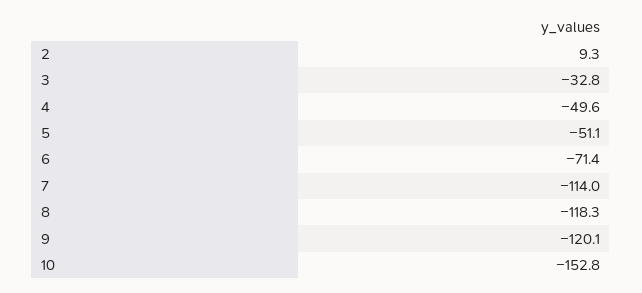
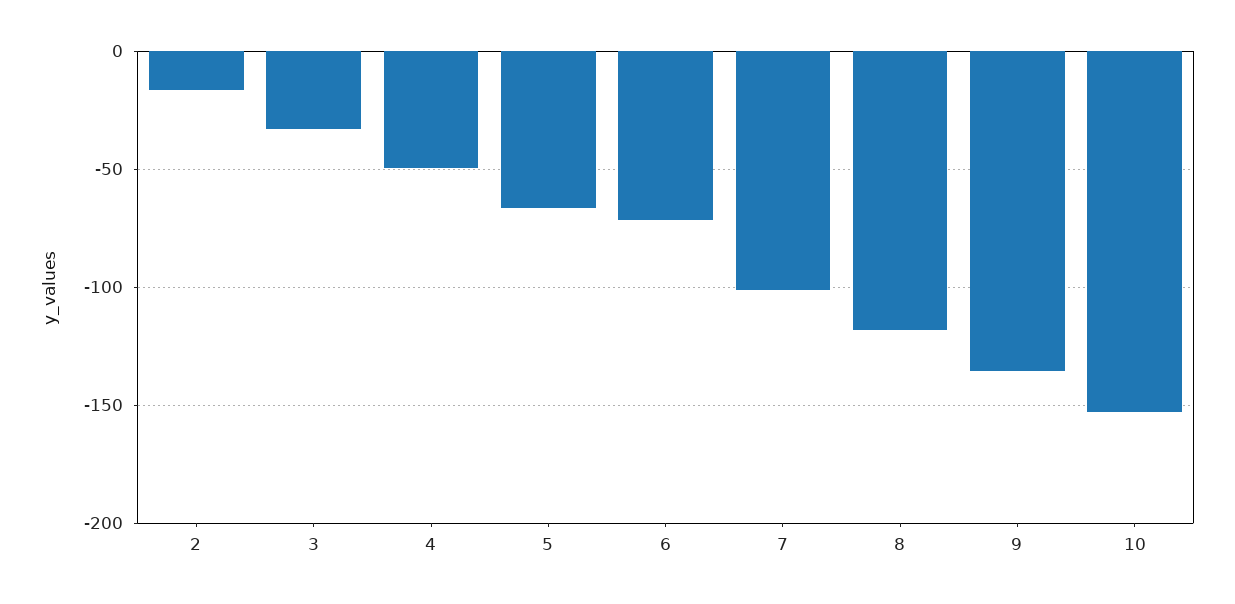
  {
-   "2": 9.3,
+   "2": -15,
    "3": -32.8,
    "4": -49.6,
-   "5": -51.1,
+   "5": -65,
    "6": -71.4,
-   "7": -114,
+   "7": -100,
    "8": -118.3,
-   "9": -120.1,
+   "9": -135,
    "10": -152.8
  }

